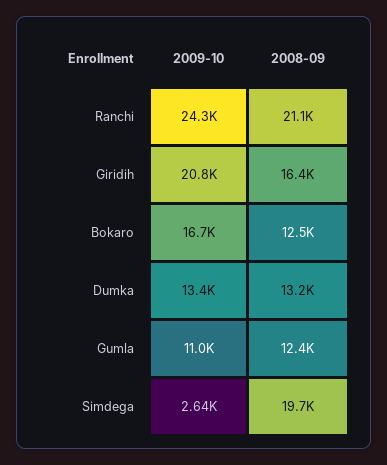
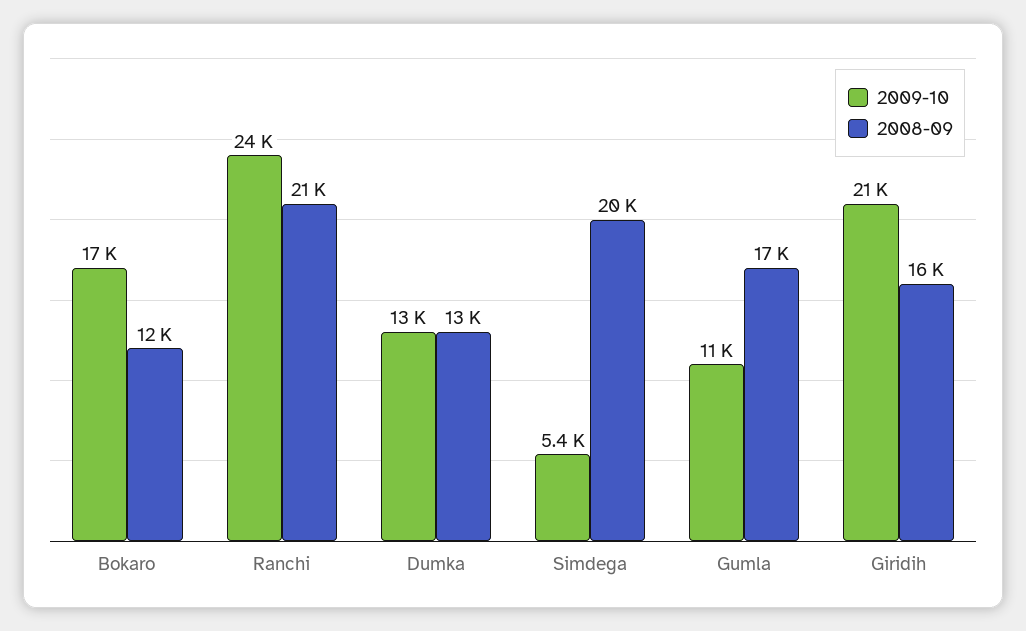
  {
    "2009-10": {
      "Ranchi": 24300,
      "Giridih": 20800,
      "Bokaro": 16700,
      "Dumka": 13400,
      "Gumla": 11000,
-     "Simdega": 2640
+     "Simdega": 5400
    },
    "2008-09": {
      "Ranchi": 21100,
      "Giridih": 16400,
      "Bokaro": 12500,
      "Dumka": 13200,
-     "Gumla": 12400,
+     "Gumla": 17000,
      "Simdega": 19700
    }
  }

